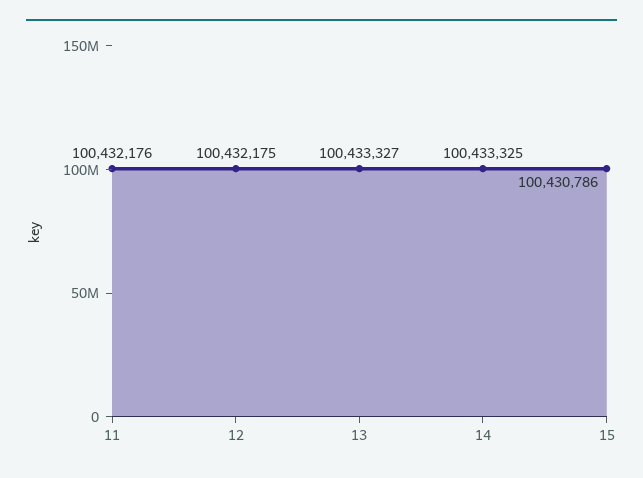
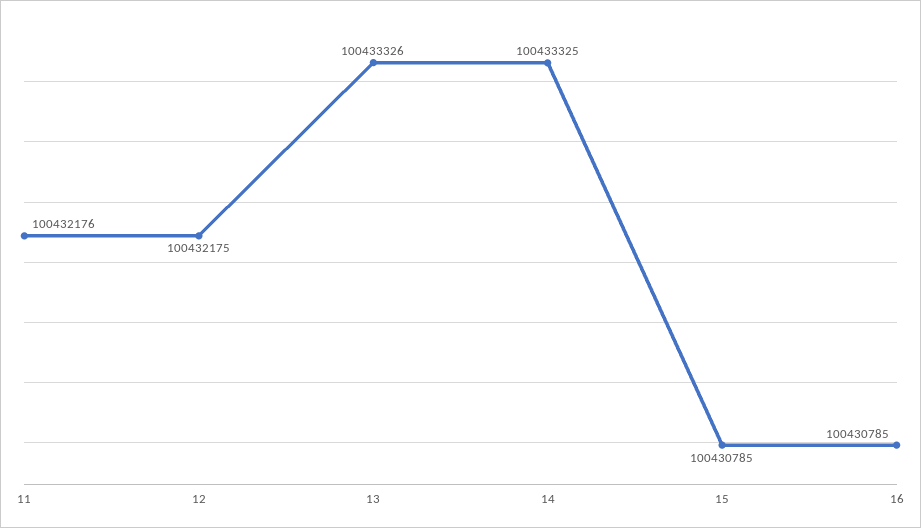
  {
    "11": 100432176,
    "12": 100432175,
-   "13": 100433327,
+   "13": 100433326,
    "14": 100433325,
-   "15": 100430786
+   "15": 100430785,
+   "16": 100430785
  }

